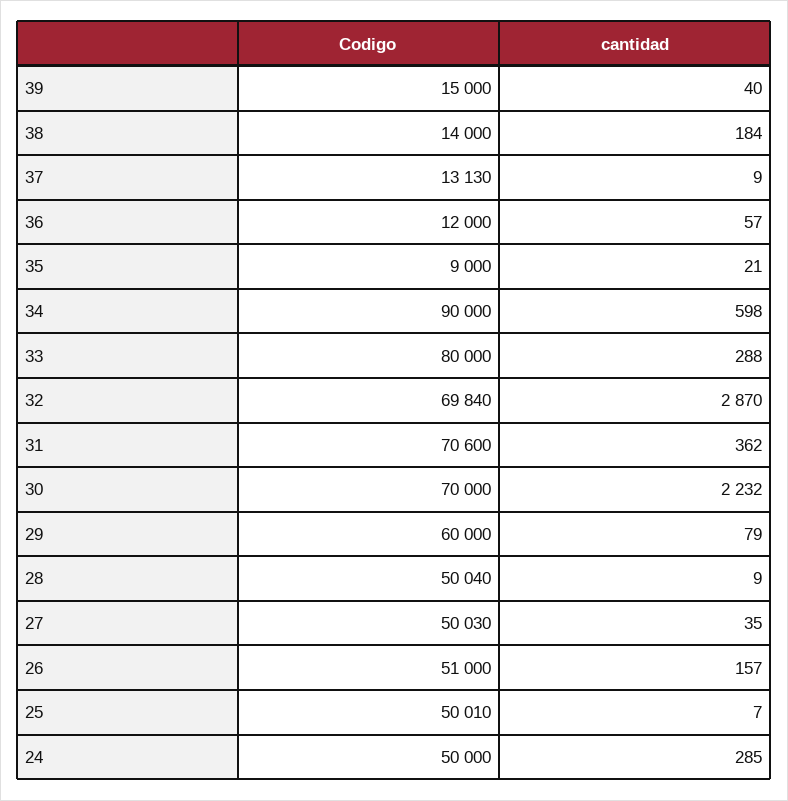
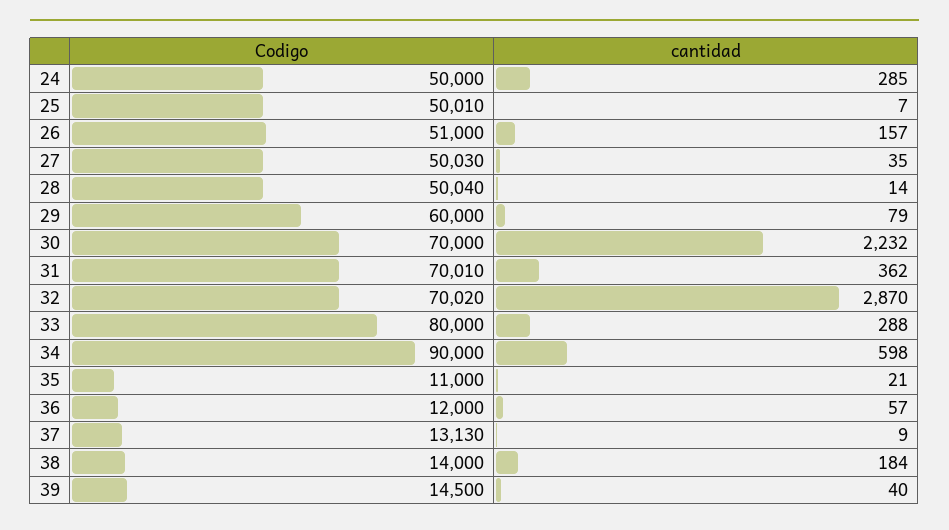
  {
    "Codigo": {
-     "39": 15000,
+     "39": 14500,
      "38": 14000,
      "37": 13130,
      "36": 12000,
-     "35": 9000,
+     "35": 11000,
      "34": 90000,
      "33": 80000,
-     "32": 69840,
+     "32": 70020,
-     "31": 70600,
+     "31": 70010,
      "30": 70000,
      "29": 60000,
      "28": 50040,
      "27": 50030,
      "26": 51000,
      "25": 50010,
      "24": 50000
    },
    "cantidad": {
      "39": 40,
      "38": 184,
      "37": 9,
      "36": 57,
      "35": 21,
      "34": 598,
      "33": 288,
      "32": 2870,
      "31": 362,
      "30": 2232,
      "29": 79,
-     "28": 9,
+     "28": 14,
      "27": 35,
      "26": 157,
      "25": 7,
      "24": 285
    }
  }

